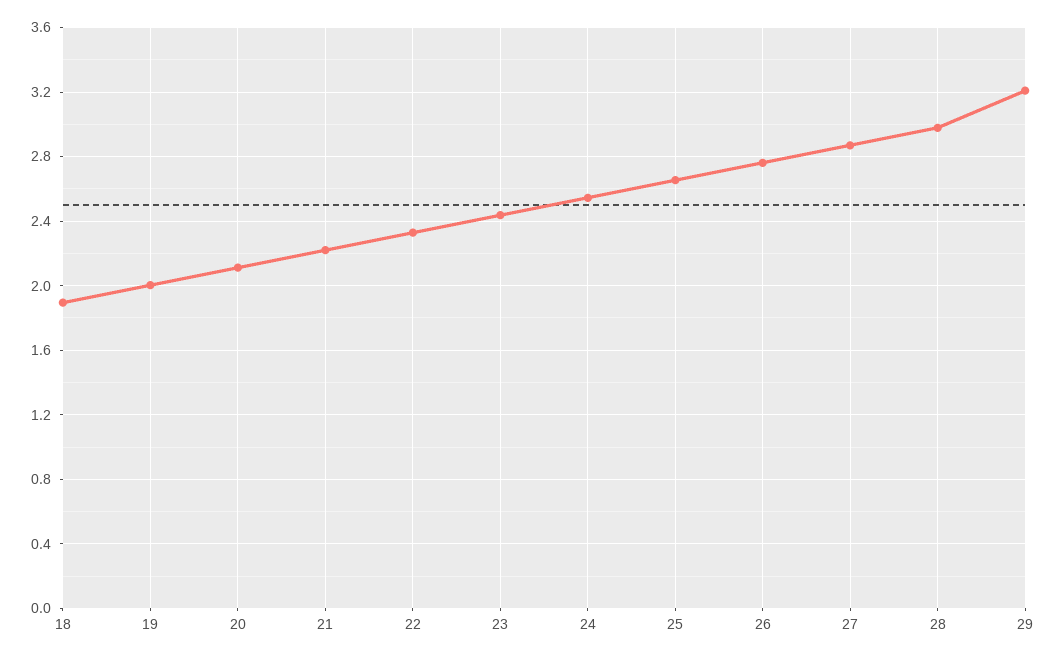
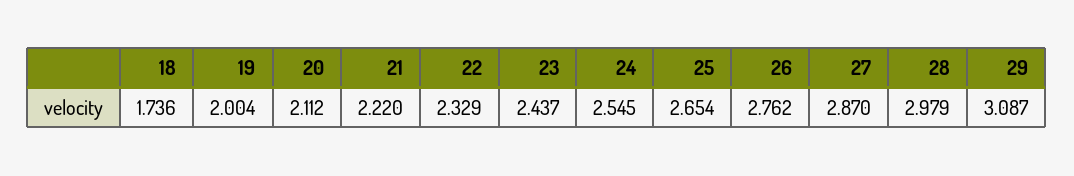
  {
-   "18": 1.9,
+   "18": 1.736,
    "19": 2.004,
    "20": 2.112,
    "21": 2.22,
    "22": 2.329,
    "23": 2.437,
    "24": 2.545,
    "25": 2.654,
    "26": 2.762,
    "27": 2.87,
    "28": 2.979,
-   "29": 3.2
+   "29": 3.087
  }

